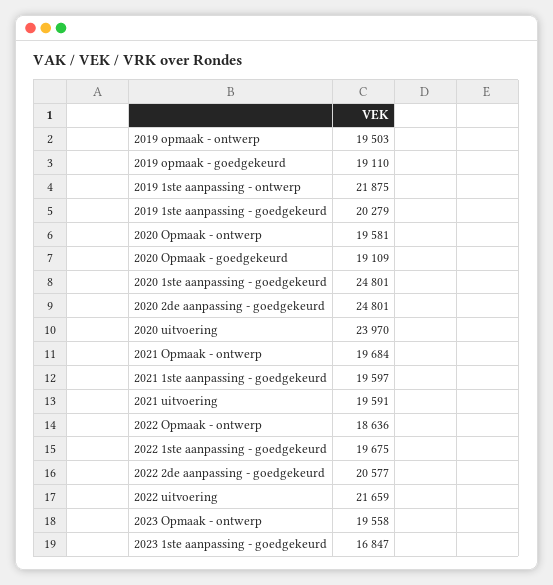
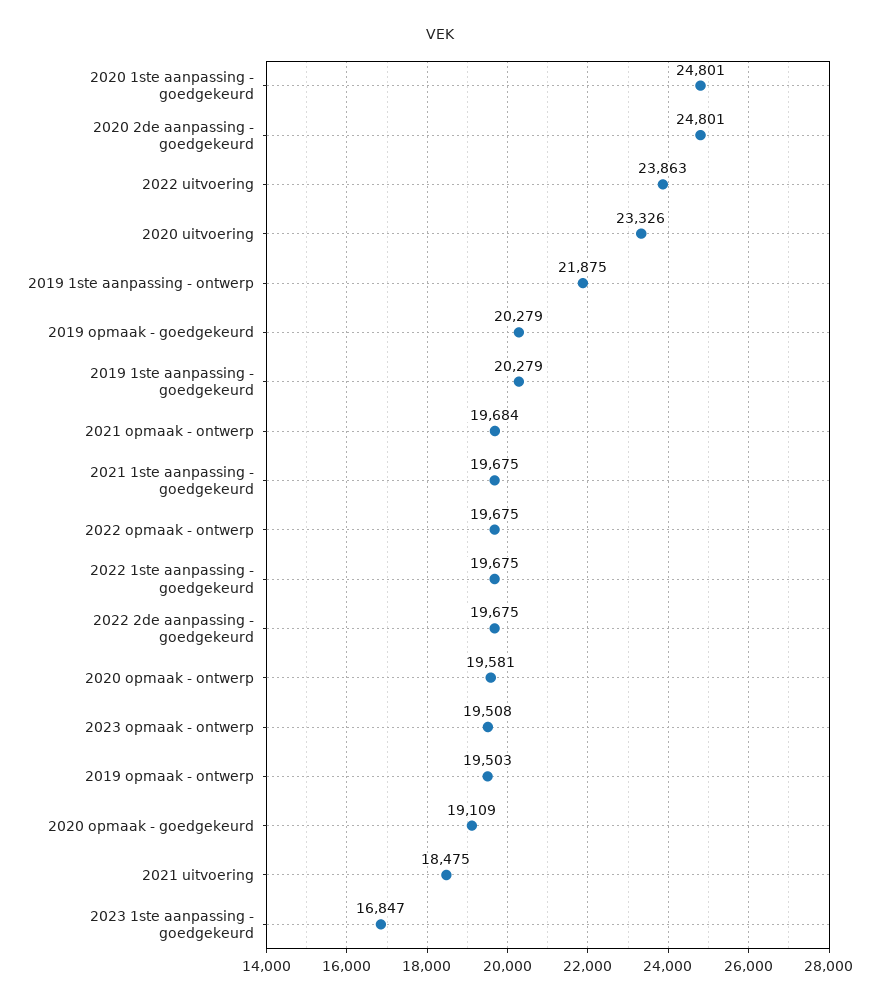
  {
    "2019 opmaak - ontwerp": 19503,
-   "2019 opmaak - goedgekeurd": 19110,
+   "2019 opmaak - goedgekeurd": 20279,
    "2019 1ste aanpassing - ontwerp": 21875,
    "2019 1ste aanpassing - goedgekeurd": 20279,
    "2020 Opmaak - ontwerp": 19581,
    "2020 Opmaak - goedgekeurd": 19109,
    "2020 1ste aanpassing - goedgekeurd": 24801,
    "2020 2de aanpassing - goedgekeurd": 24801,
-   "2020 uitvoering": 23970,
+   "2020 uitvoering": 23326,
    "2021 Opmaak - ontwerp": 19684,
-   "2021 1ste aanpassing - goedgekeurd": 19597,
+   "2021 1ste aanpassing - goedgekeurd": 19675,
-   "2021 uitvoering": 19591,
+   "2021 uitvoering": 18475,
-   "2022 Opmaak - ontwerp": 18636,
+   "2022 Opmaak - ontwerp": 19675,
    "2022 1ste aanpassing - goedgekeurd": 19675,
-   "2022 2de aanpassing - goedgekeurd": 20577,
+   "2022 2de aanpassing - goedgekeurd": 19675,
-   "2022 uitvoering": 21659,
+   "2022 uitvoering": 23863,
-   "2023 Opmaak - ontwerp": 19558,
+   "2023 Opmaak - ontwerp": 19508,
    "2023 1ste aanpassing - goedgekeurd": 16847
  }

